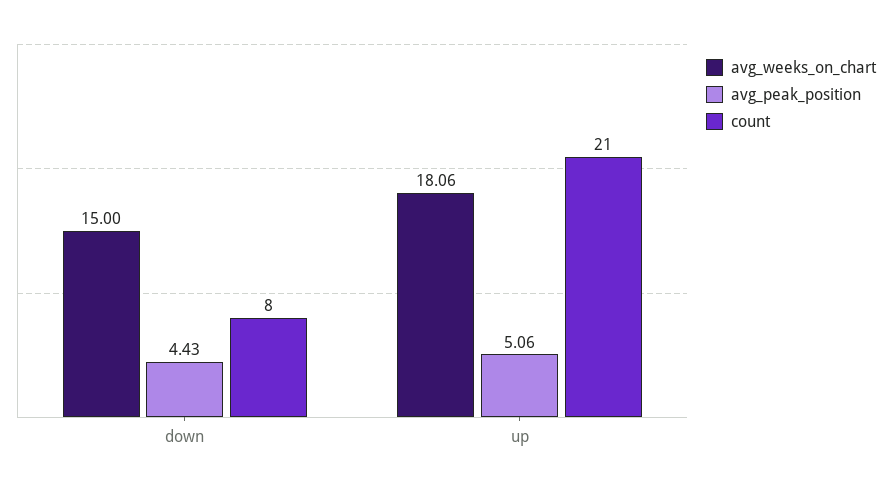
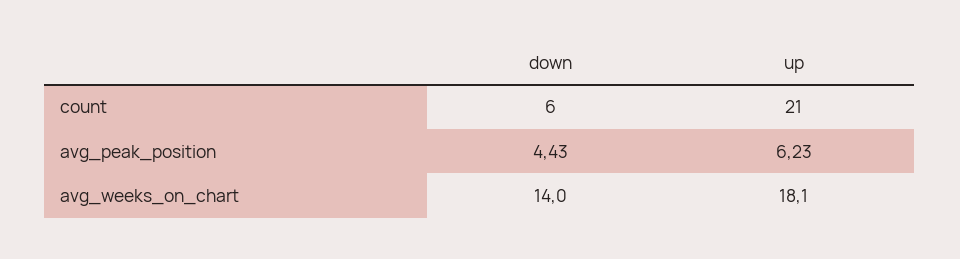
  {
    "avg_weeks_on_chart": {
-     "down": 15,
+     "down": 14,
      "up": 18.06
    },
    "avg_peak_position": {
      "down": 4.43,
-     "up": 5.06
+     "up": 6.23
    },
    "count": {
-     "down": 8,
+     "down": 6,
      "up": 21
    }
  }

